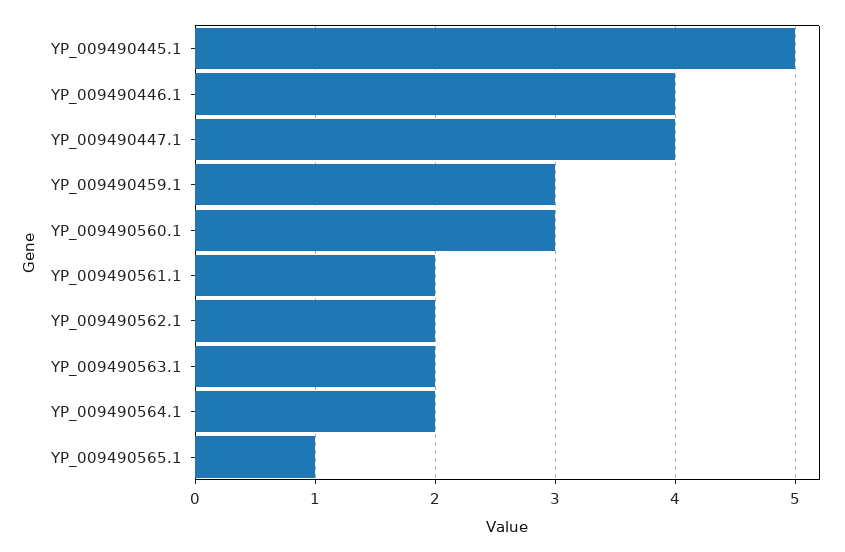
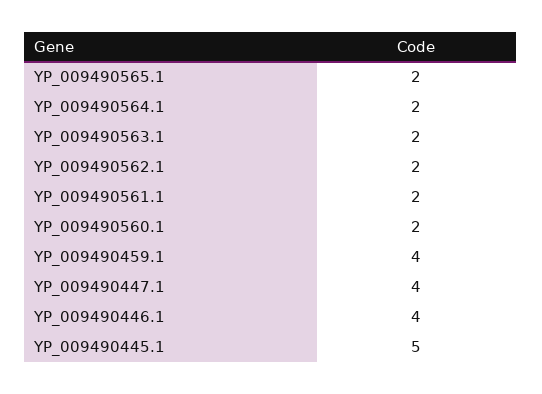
  {
    "YP_009490445.1": 5,
    "YP_009490446.1": 4,
    "YP_009490447.1": 4,
-   "YP_009490459.1": 3,
+   "YP_009490459.1": 4,
-   "YP_009490560.1": 3,
+   "YP_009490560.1": 2,
    "YP_009490561.1": 2,
    "YP_009490562.1": 2,
    "YP_009490563.1": 2,
    "YP_009490564.1": 2,
-   "YP_009490565.1": 1
+   "YP_009490565.1": 2
  }

